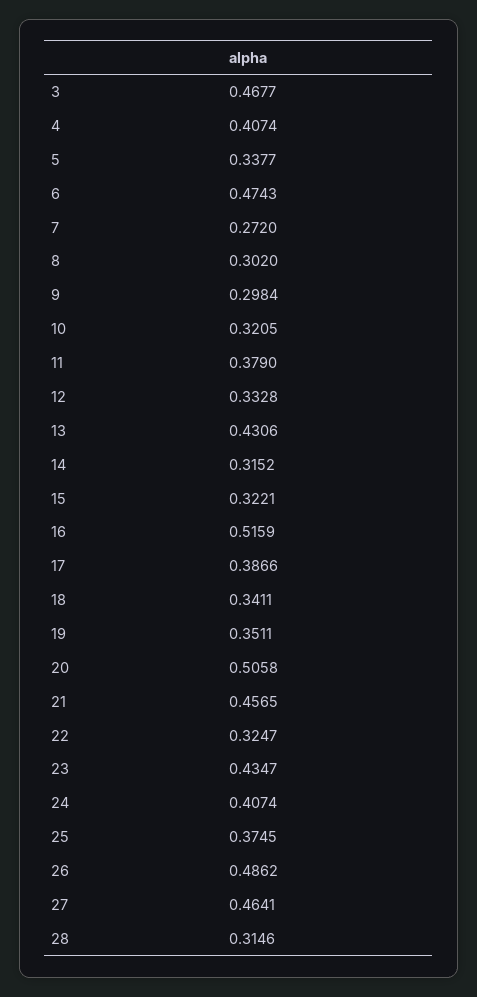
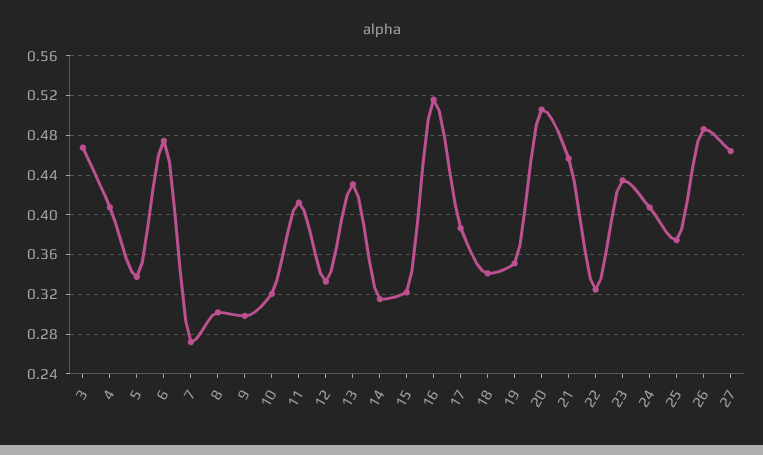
  {
    "3": 0.4677,
    "4": 0.4074,
    "5": 0.3377,
    "6": 0.4743,
    "7": 0.272,
    "8": 0.302,
    "9": 0.2984,
    "10": 0.3205,
-   "11": 0.379,
+   "11": 0.41,
    "12": 0.3328,
    "13": 0.4306,
    "14": 0.3152,
    "15": 0.3221,
    "16": 0.5159,
    "17": 0.3866,
    "18": 0.3411,
    "19": 0.3511,
    "20": 0.5058,
    "21": 0.4565,
    "22": 0.3247,
    "23": 0.4347,
    "24": 0.4074,
    "25": 0.3745,
    "26": 0.4862,
-   "27": 0.4641,
+   "27": 0.4641
-   "28": 0.3146
  }

